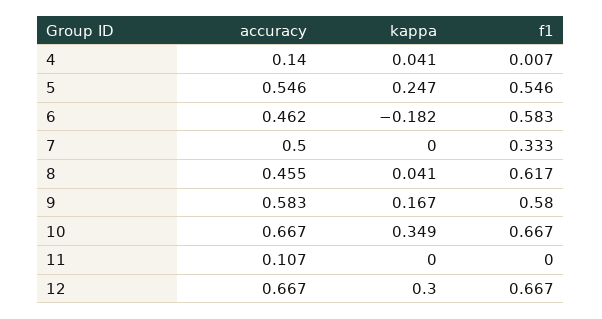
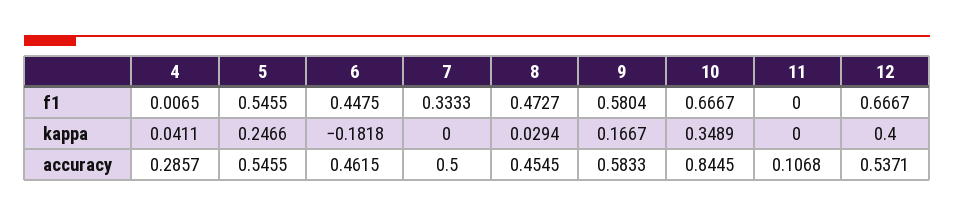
  {
    "accuracy": {
-     "4": 0.14,
+     "4": 0.2857,
      "5": 0.5455,
      "6": 0.4615,
      "7": 0.5,
      "8": 0.4545,
      "9": 0.5833,
-     "10": 0.667,
+     "10": 0.8445,
      "11": 0.1068,
-     "12": 0.667
+     "12": 0.5371
    },
    "kappa": {
      "4": 0.0411,
      "5": 0.2466,
      "6": -0.1818,
      "7": 0,
-     "8": 0.041,
+     "8": 0.0294,
      "9": 0.1667,
      "10": 0.3489,
      "11": 0,
-     "12": 0.3
+     "12": 0.4
    },
    "f1": {
      "4": 0.0065,
      "5": 0.5455,
-     "6": 0.583,
+     "6": 0.4475,
      "7": 0.3333,
-     "8": 0.617,
+     "8": 0.4727,
      "9": 0.5804,
      "10": 0.6667,
      "11": 0,
      "12": 0.6667
    }
  }

